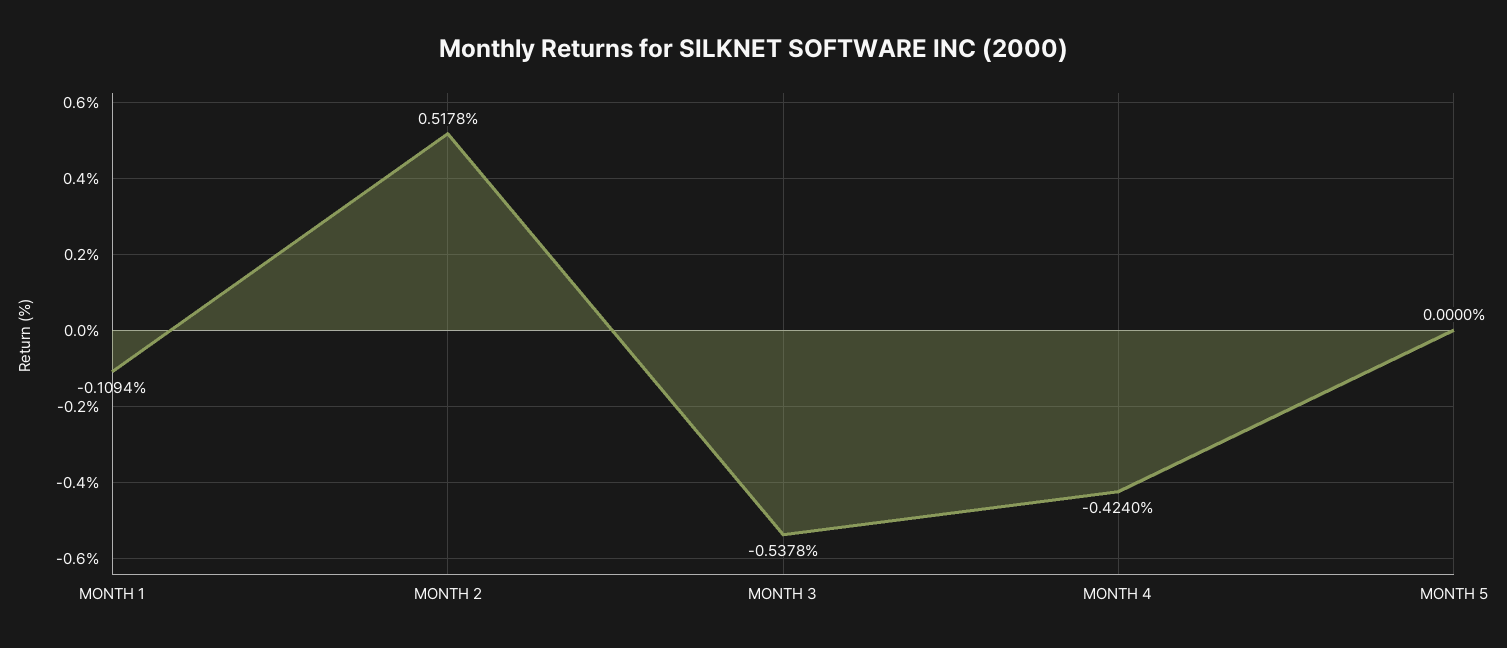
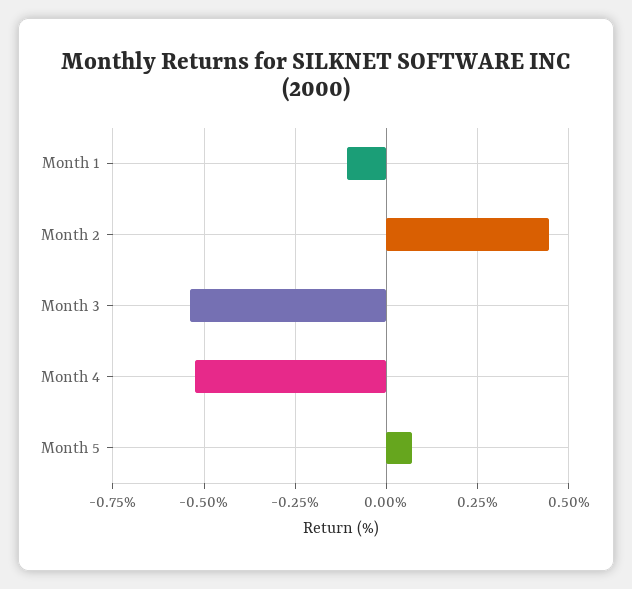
  {
    "MONTH 1": -0.1094,
-   "MONTH 2": 0.5178,
+   "MONTH 2": 0.45,
    "MONTH 3": -0.5378,
-   "MONTH 4": -0.424,
+   "MONTH 4": -0.525,
-   "MONTH 5": 0
+   "MONTH 5": 0.075
  }

